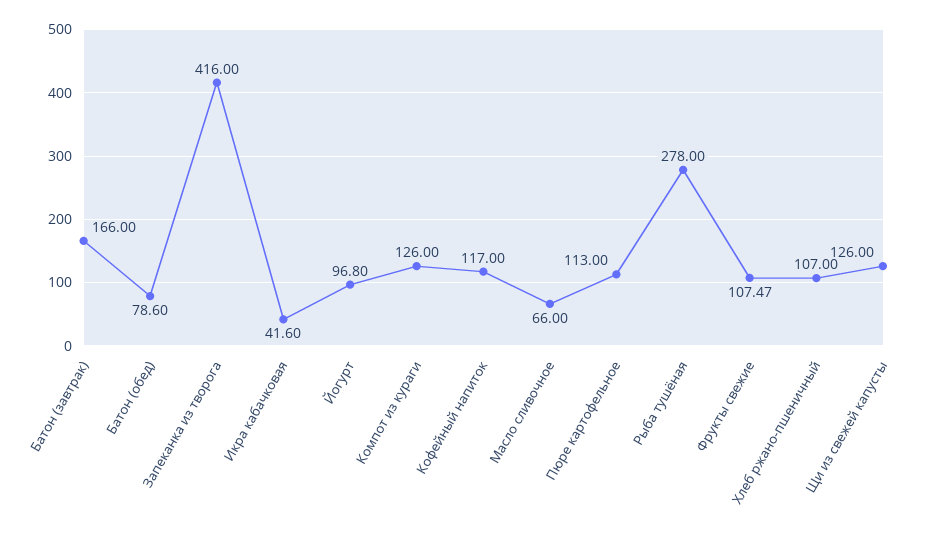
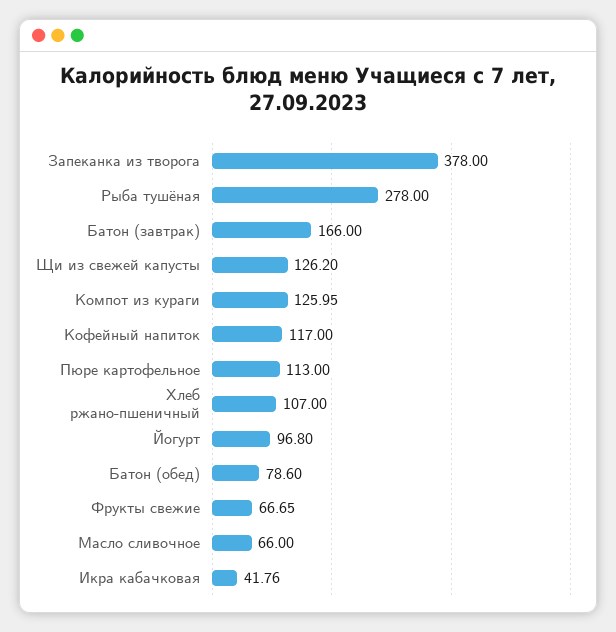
  {
    "Батон (завтрак)": 166,
    "Батон (обед)": 78.6,
-   "Запеканка из творога": 416,
+   "Запеканка из творога": 378,
-   "Икра кабачковая": 41.6,
+   "Икра кабачковая": 41.76,
    "Йогурт": 96.8,
-   "Компот из кураги": 126,
+   "Компот из кураги": 125.95,
    "Кофейный напиток": 117,
    "Масло сливочное": 66,
    "Пюре картофельное": 113,
    "Рыба тушёная": 278,
-   "Фрукты свежие": 107.47,
+   "Фрукты свежие": 66.65,
    "Хлеб ржано-пшеничный": 107,
-   "Щи из свежей капусты": 126
+   "Щи из свежей капусты": 126.2
  }

